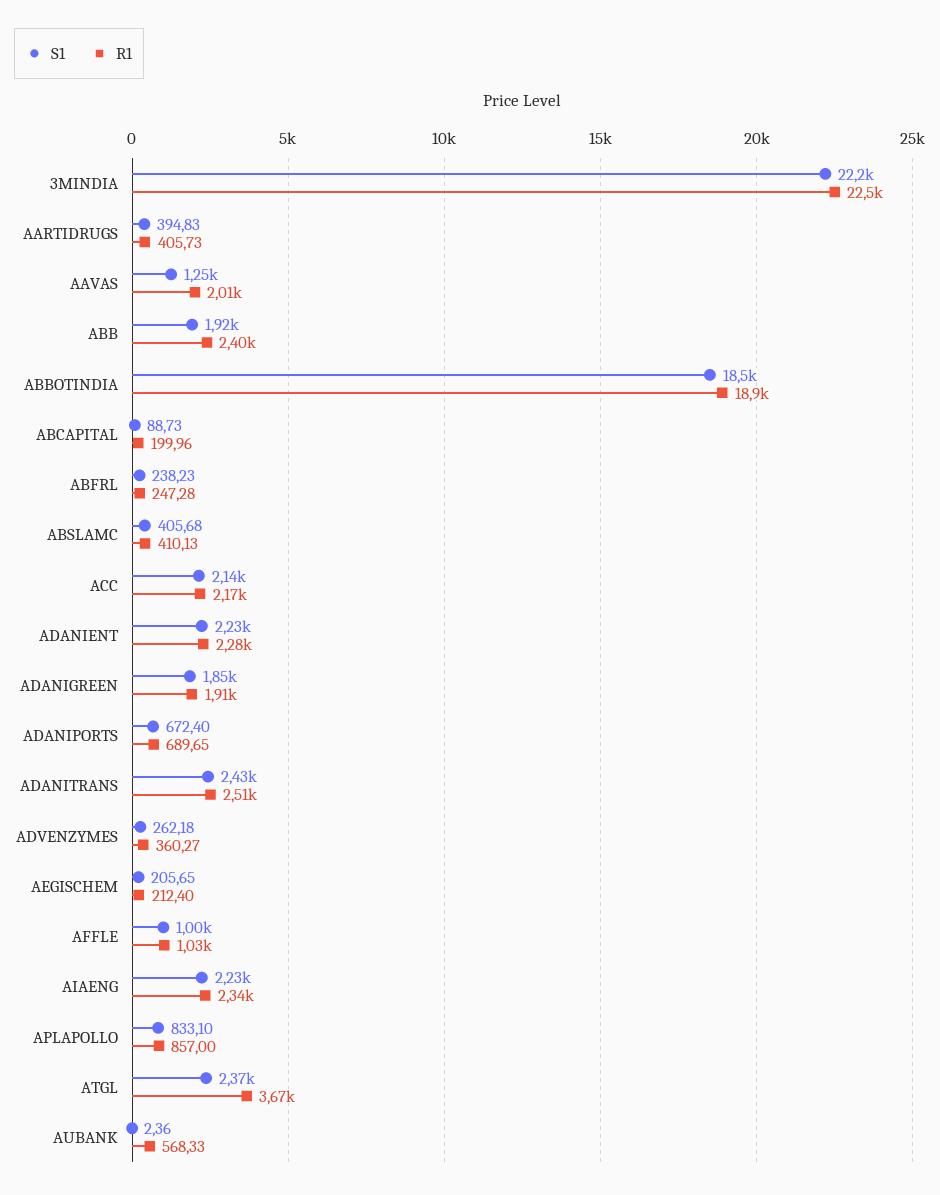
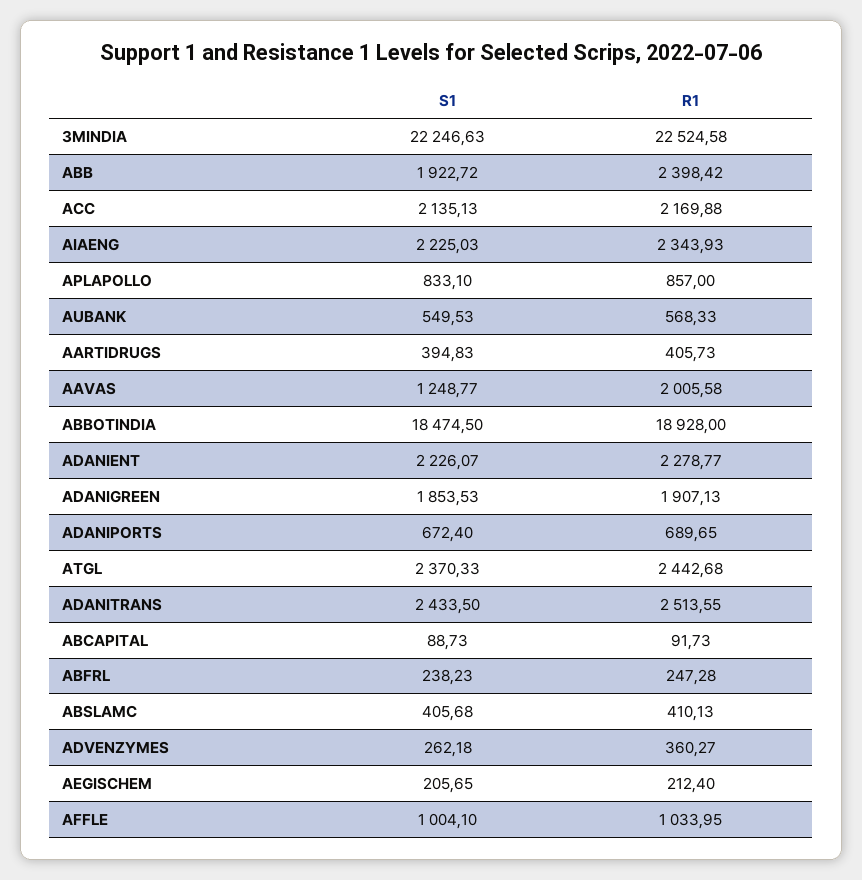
  {
    "S1": {
      "3MINDIA": 22246.63,
      "AARTIDRUGS": 394.83,
      "AAVAS": 1248.77,
      "ABB": 1922.72,
      "ABBOTINDIA": 18474.5,
      "ABCAPITAL": 88.73,
      "ABFRL": 238.23,
      "ABSLAMC": 405.68,
      "ACC": 2135.13,
      "ADANIENT": 2226.07,
      "ADANIGREEN": 1853.53,
      "ADANIPORTS": 672.4,
      "ADANITRANS": 2433.5,
      "ADVENZYMES": 262.18,
      "AEGISCHEM": 205.65,
      "AFFLE": 1004.1,
      "AIAENG": 2225.03,
      "APLAPOLLO": 833.1,
      "ATGL": 2370.33,
-     "AUBANK": 2.36
+     "AUBANK": 549.53
    },
    "R1": {
      "3MINDIA": 22524.58,
      "AARTIDRUGS": 405.73,
      "AAVAS": 2005.58,
      "ABB": 2398.42,
      "ABBOTINDIA": 18928,
-     "ABCAPITAL": 199.96,
+     "ABCAPITAL": 91.73,
      "ABFRL": 247.28,
      "ABSLAMC": 410.13,
      "ACC": 2169.88,
      "ADANIENT": 2278.77,
      "ADANIGREEN": 1907.13,
      "ADANIPORTS": 689.65,
      "ADANITRANS": 2513.55,
      "ADVENZYMES": 360.27,
      "AEGISCHEM": 212.4,
      "AFFLE": 1033.95,
      "AIAENG": 2343.93,
      "APLAPOLLO": 857,
-     "ATGL": 3670,
+     "ATGL": 2442.68,
      "AUBANK": 568.33
    }
  }

